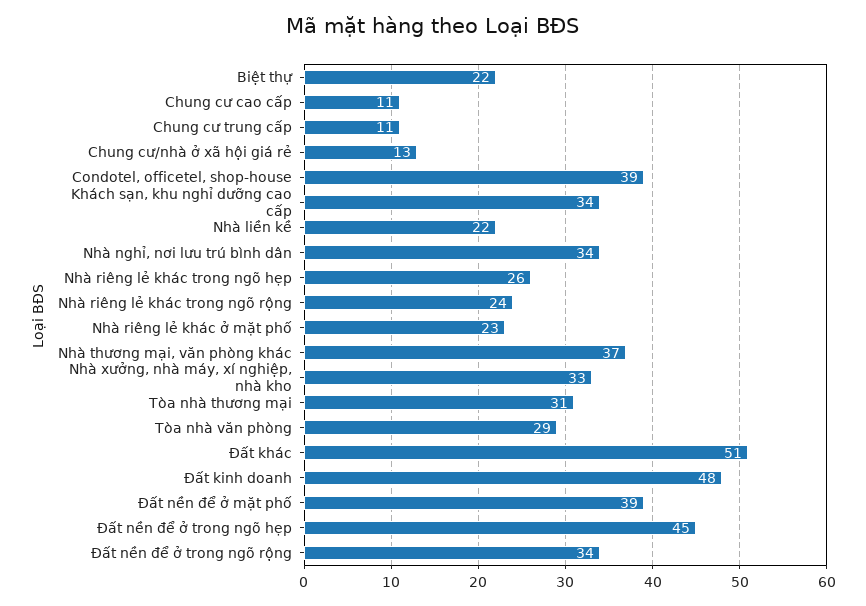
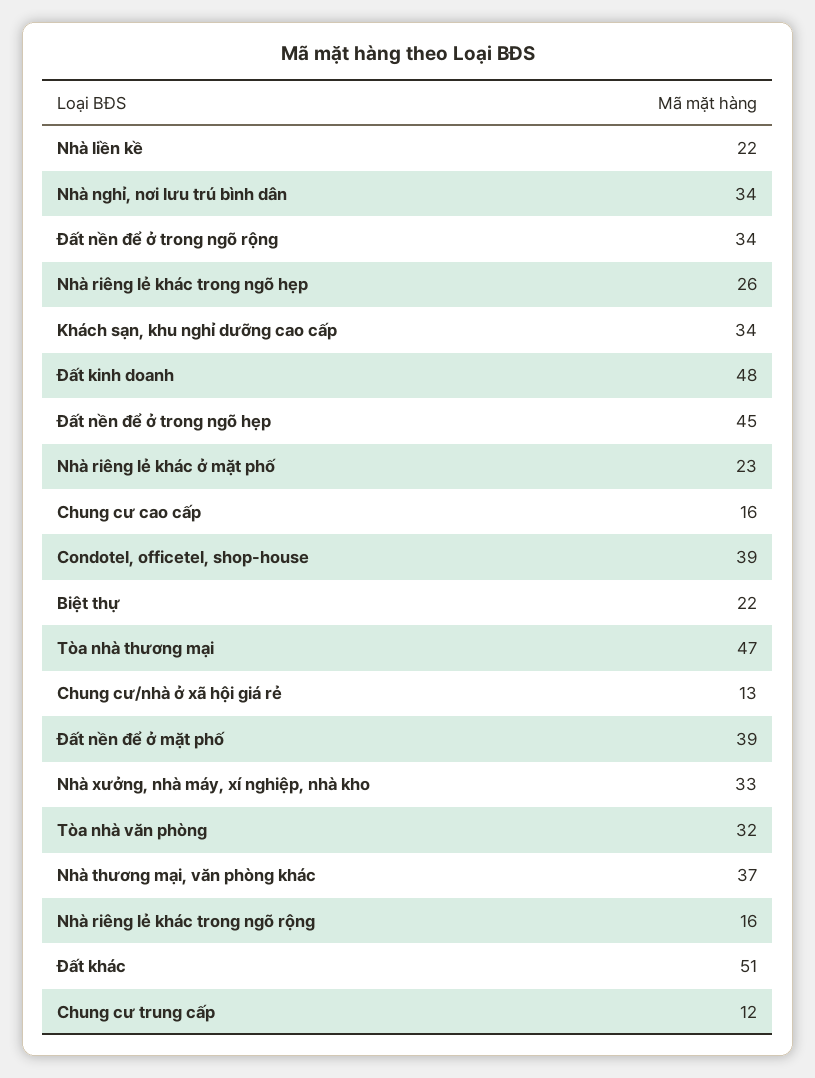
  {
    "Biệt thự": 22,
-   "Chung cư cao cấp": 11,
+   "Chung cư cao cấp": 16,
-   "Chung cư trung cấp": 11,
+   "Chung cư trung cấp": 12,
    "Chung cư/nhà ở xã hội giá rẻ": 13,
    "Condotel, officetel, shop-house": 39,
    "Khách sạn, khu nghỉ dưỡng cao cấp": 34,
    "Nhà liền kề": 22,
    "Nhà nghỉ, nơi lưu trú bình dân": 34,
    "Nhà riêng lẻ khác trong ngõ hẹp": 26,
-   "Nhà riêng lẻ khác trong ngõ rộng": 24,
+   "Nhà riêng lẻ khác trong ngõ rộng": 16,
    "Nhà riêng lẻ khác ở mặt phố": 23,
    "Nhà thương mại, văn phòng khác": 37,
    "Nhà xưởng, nhà máy, xí nghiệp, nhà kho": 33,
-   "Tòa nhà thương mại": 31,
+   "Tòa nhà thương mại": 47,
-   "Tòa nhà văn phòng": 29,
+   "Tòa nhà văn phòng": 32,
    "Đất khác": 51,
    "Đất kinh doanh": 48,
    "Đất nền để ở mặt phố": 39,
    "Đất nền để ở trong ngõ hẹp": 45,
    "Đất nền để ở trong ngõ rộng": 34
  }

